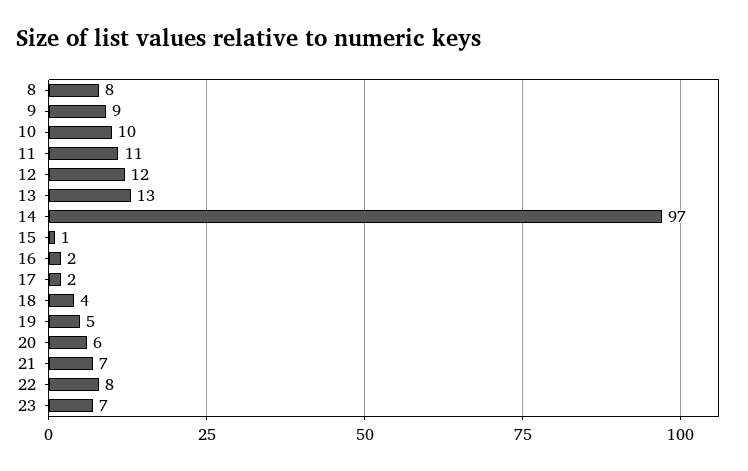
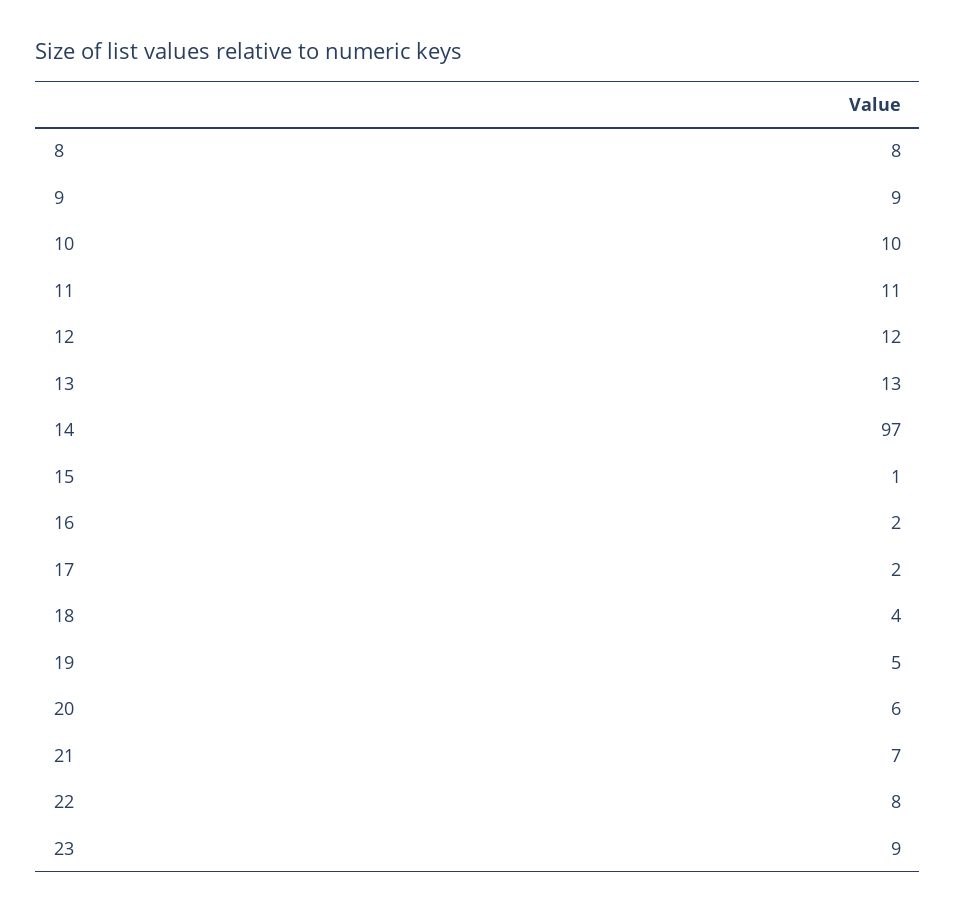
  {
    "8": 8,
    "9": 9,
    "10": 10,
    "11": 11,
    "12": 12,
    "13": 13,
    "14": 97,
    "15": 1,
    "16": 2,
    "17": 2,
    "18": 4,
    "19": 5,
    "20": 6,
    "21": 7,
    "22": 8,
-   "23": 7
+   "23": 9
  }

